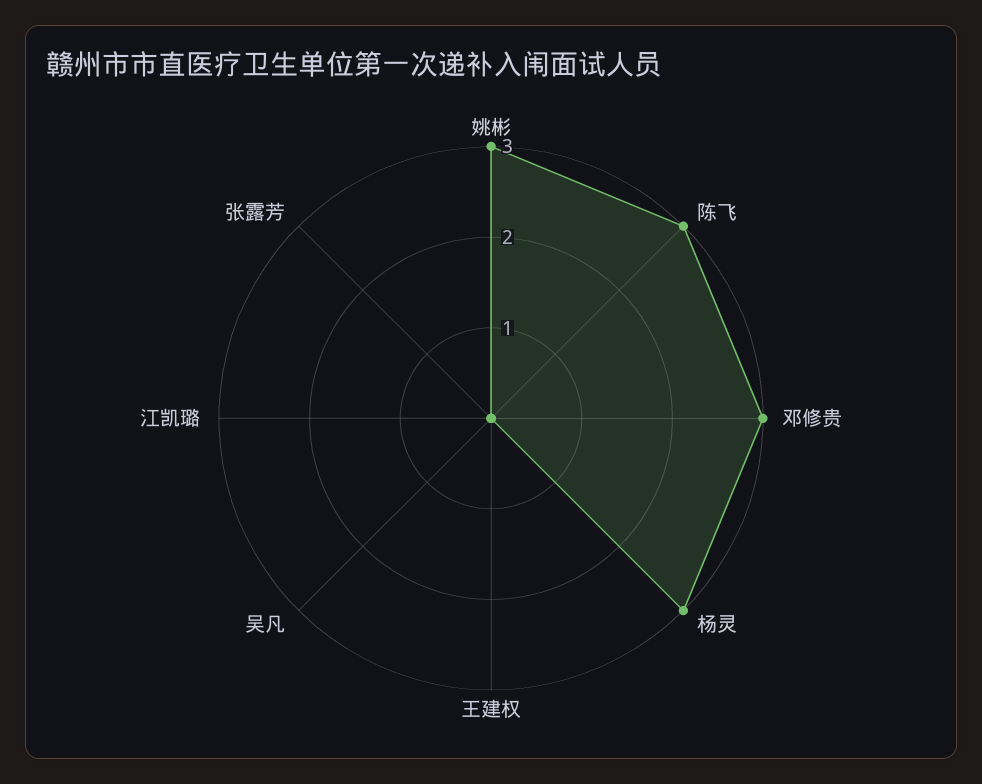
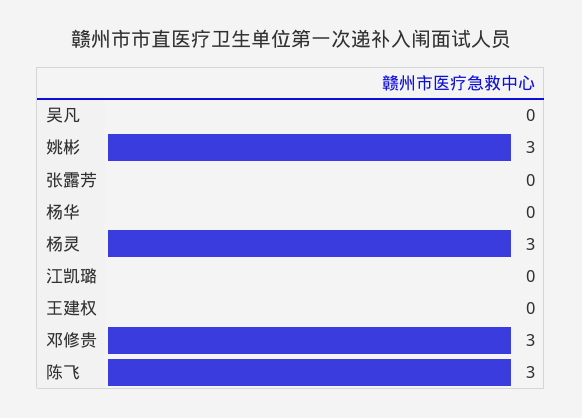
  {
    "姚彬": 3,
    "陈飞": 3,
    "邓修贵": 3,
    "杨灵": 3,
    "王建权": 0,
    "吴凡": 0,
    "江凯璐": 0,
-   "张露芳": 0
+   "张露芳": 0,
+   "杨华": 0
  }

